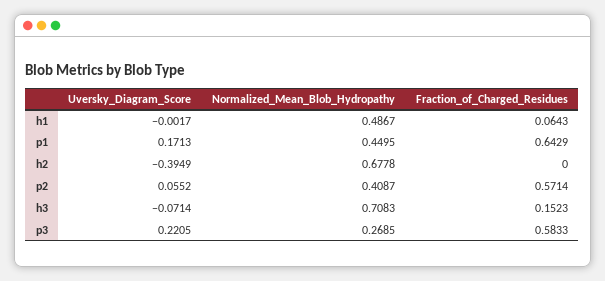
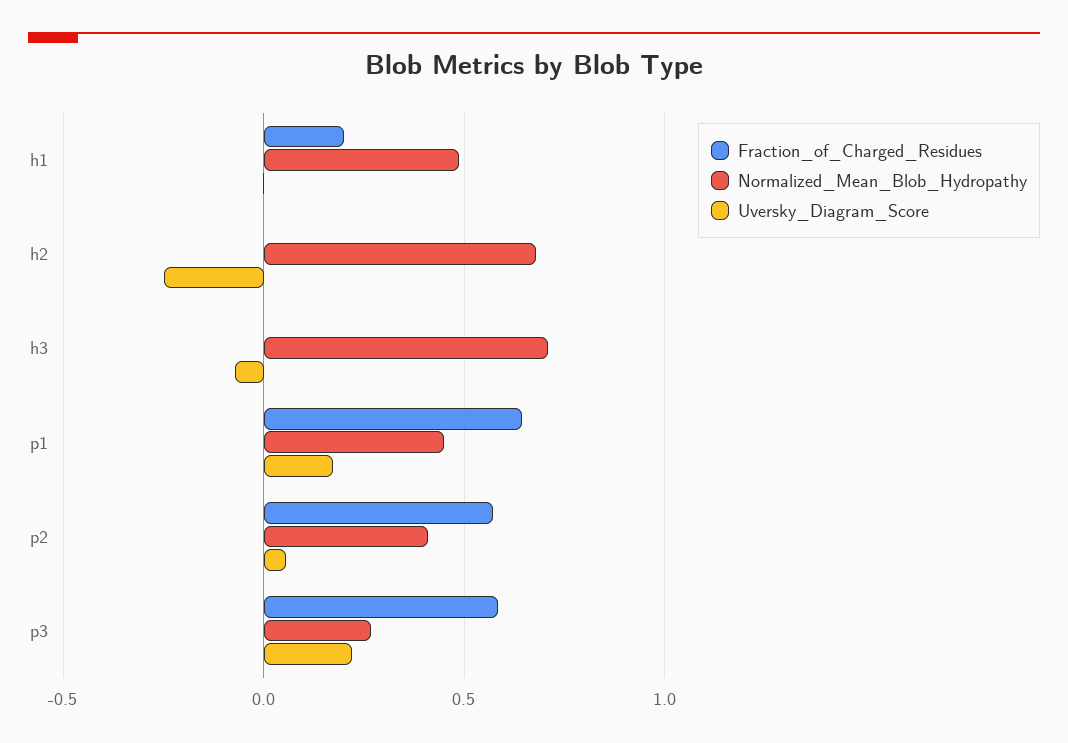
  {
    "Uversky_Diagram_Score": {
      "h1": -0.0017,
      "p1": 0.1713,
-     "h2": -0.3949,
+     "h2": -0.25,
      "p2": 0.0552,
      "h3": -0.0714,
      "p3": 0.2205
    },
    "Normalized_Mean_Blob_Hydropathy": {
      "h1": 0.4867,
      "p1": 0.4495,
      "h2": 0.6778,
      "p2": 0.4087,
      "h3": 0.7083,
      "p3": 0.2685
    },
    "Fraction_of_Charged_Residues": {
-     "h1": 0.0643,
+     "h1": 0.2,
      "p1": 0.6429,
      "h2": 0,
      "p2": 0.5714,
-     "h3": 0.1523,
+     "h3": 0,
      "p3": 0.5833
    }
  }

